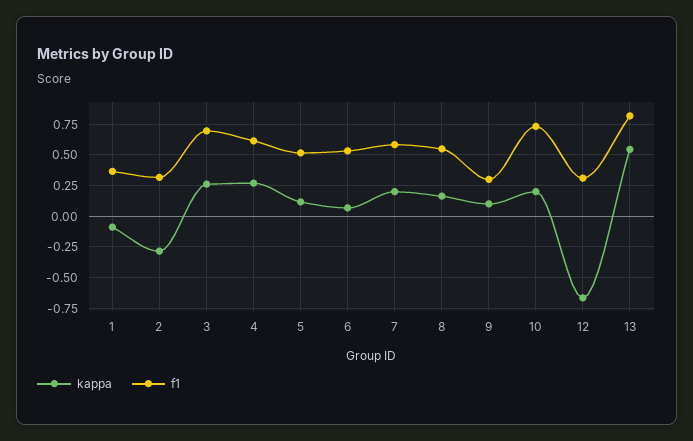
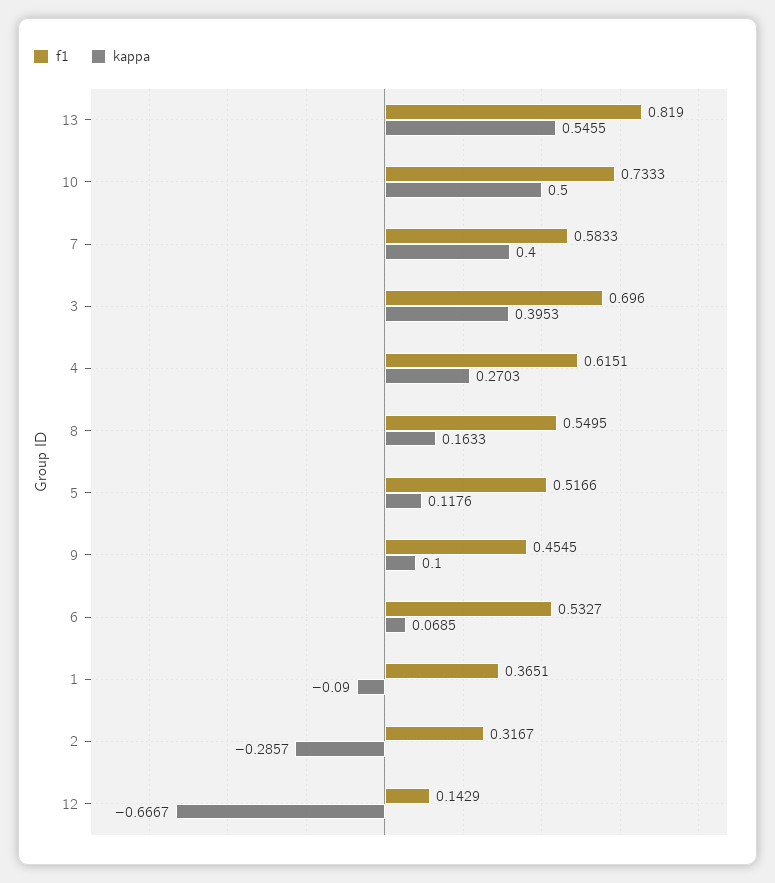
  {
    "kappa": {
      "1": -0.09,
      "2": -0.2857,
-     "3": 0.25,
+     "3": 0.3953,
      "4": 0.2703,
      "5": 0.1176,
      "6": 0.0685,
-     "7": 0.2,
+     "7": 0.4,
      "8": 0.1633,
      "9": 0.1,
-     "10": 0.2,
+     "10": 0.5,
      "12": -0.6667,
      "13": 0.5455
    },
    "f1": {
      "1": 0.3651,
      "2": 0.3167,
      "3": 0.696,
      "4": 0.6151,
      "5": 0.5166,
      "6": 0.5327,
      "7": 0.5833,
      "8": 0.5495,
-     "9": 0.3,
+     "9": 0.4545,
      "10": 0.7333,
-     "12": 0.3,
+     "12": 0.1429,
      "13": 0.819
    }
  }

